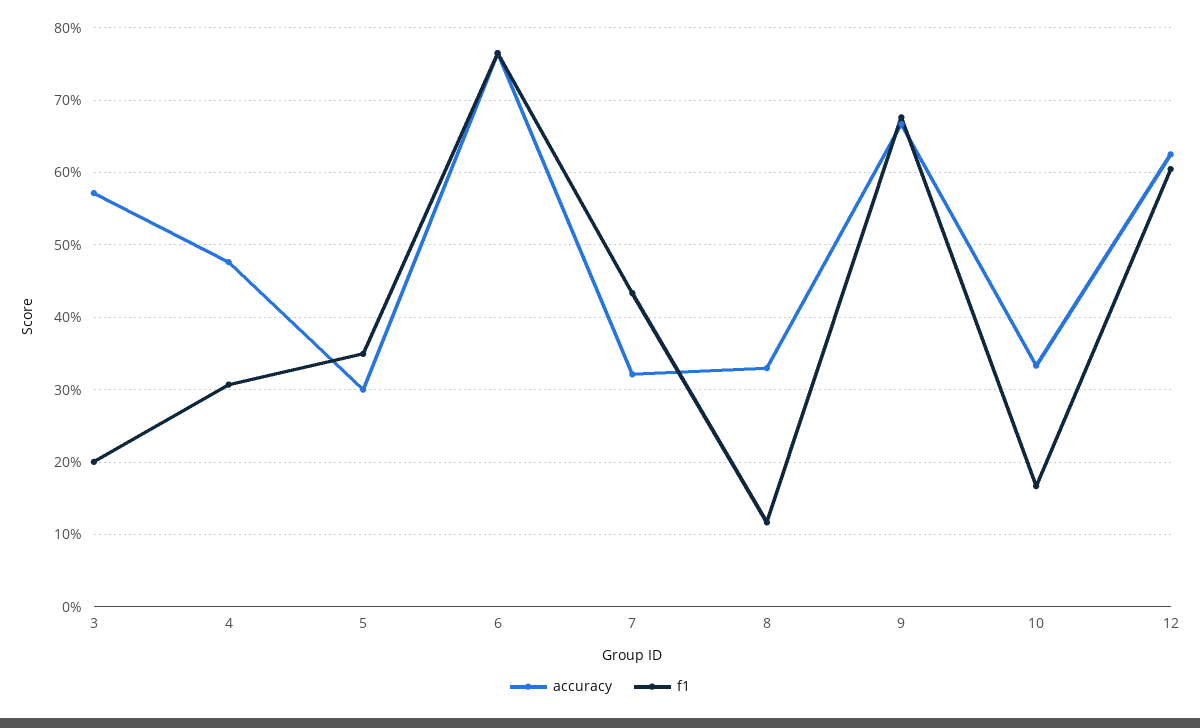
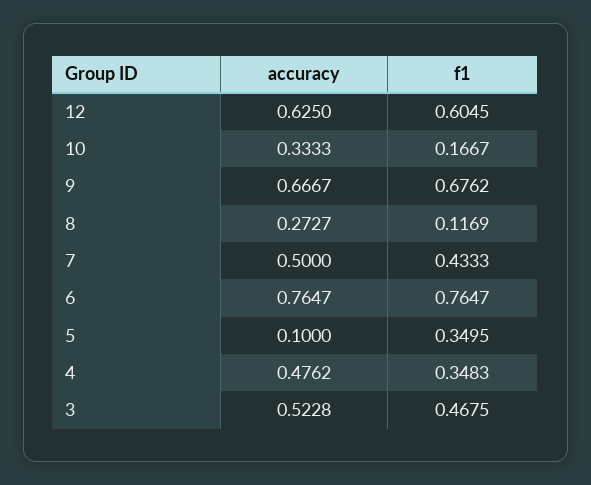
  {
    "accuracy": {
-     "3": 0.57,
+     "3": 0.5228,
      "4": 0.4762,
-     "5": 0.3,
+     "5": 0.1,
      "6": 0.7647,
-     "7": 0.32,
+     "7": 0.5,
-     "8": 0.33,
+     "8": 0.2727,
      "9": 0.6667,
      "10": 0.3333,
      "12": 0.625
    },
    "f1": {
-     "3": 0.2,
+     "3": 0.4675,
-     "4": 0.31,
+     "4": 0.3483,
      "5": 0.3495,
      "6": 0.7647,
      "7": 0.4333,
      "8": 0.1169,
      "9": 0.6762,
      "10": 0.1667,
      "12": 0.6045
    }
  }

